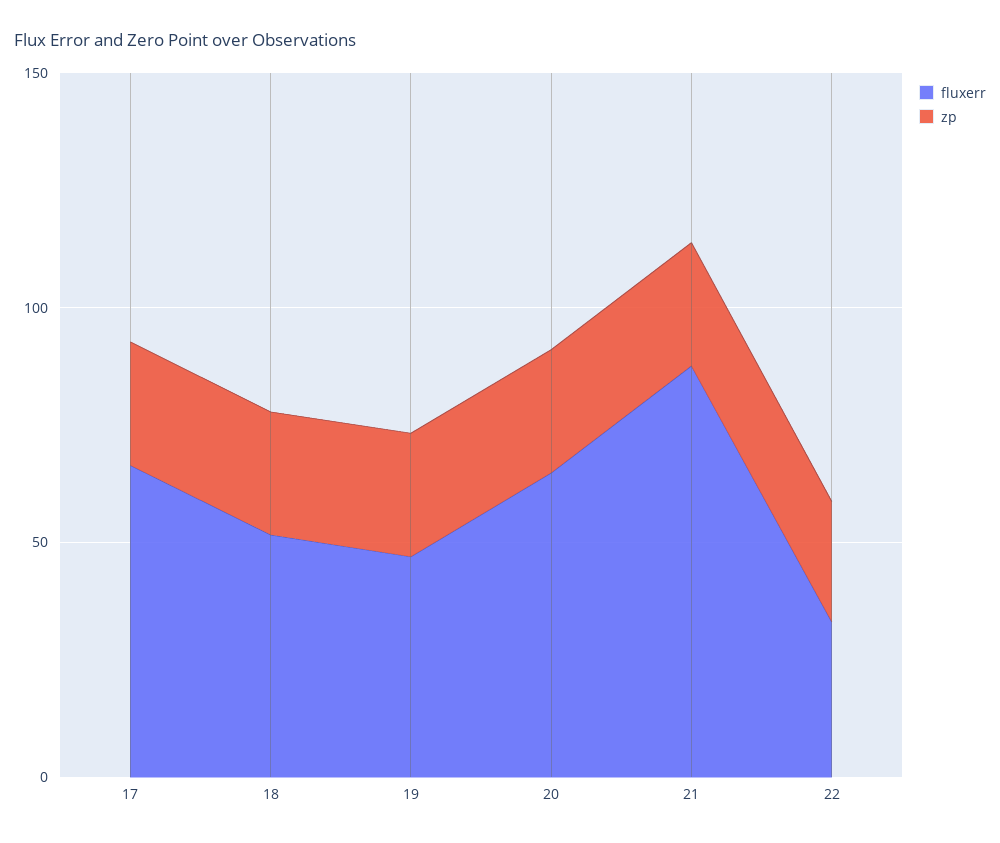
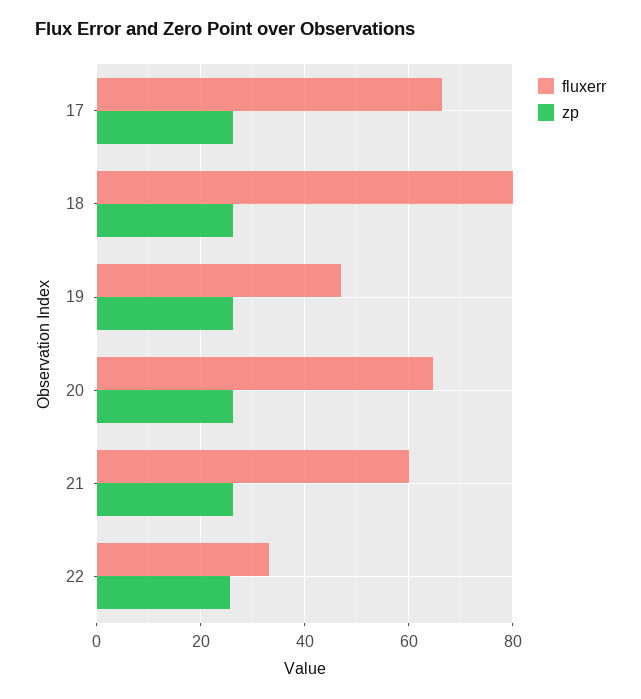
  {
    "fluxerr": {
      "17": 66,
-     "18": 50,
+     "18": 80,
      "19": 48,
      "20": 64,
-     "21": 90,
+     "21": 60,
      "22": 34
    },
    "zp": {
      "17": 26,
      "18": 26,
      "19": 26,
      "20": 26,
      "21": 26,
      "22": 26
    }
  }

